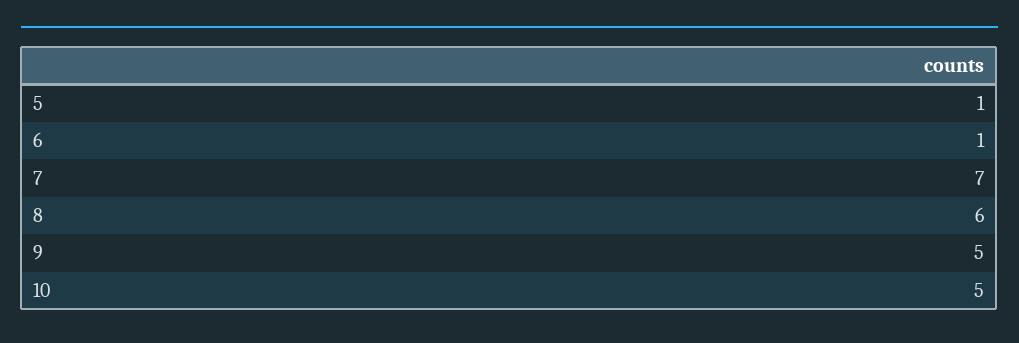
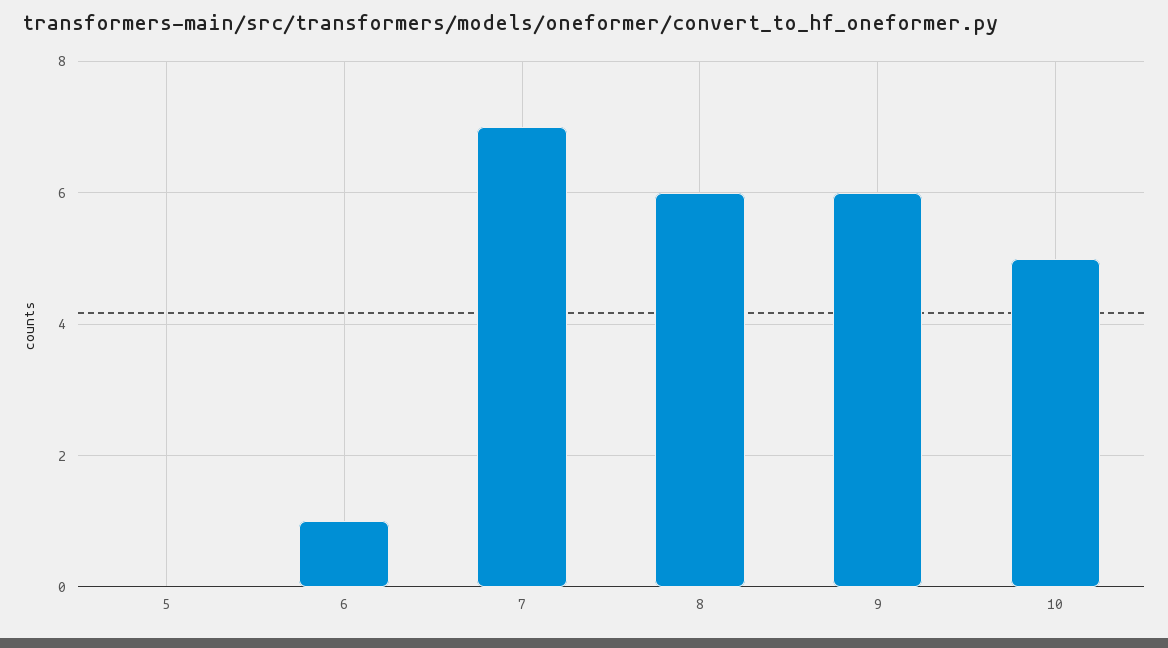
  {
-   "5": 1,
+   "5": 0,
    "6": 1,
    "7": 7,
    "8": 6,
-   "9": 5,
+   "9": 6,
    "10": 5
  }

